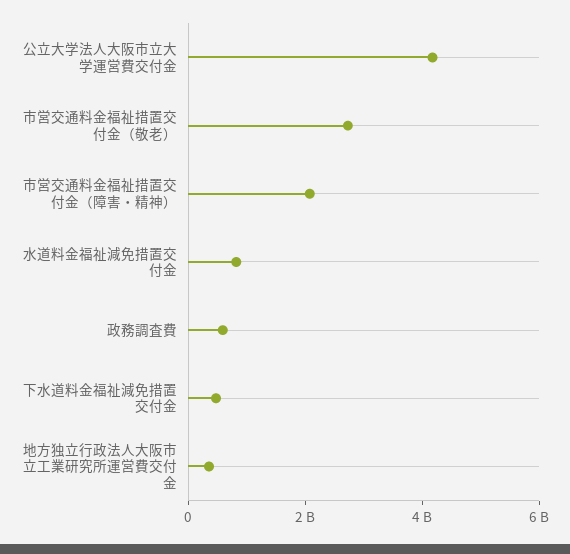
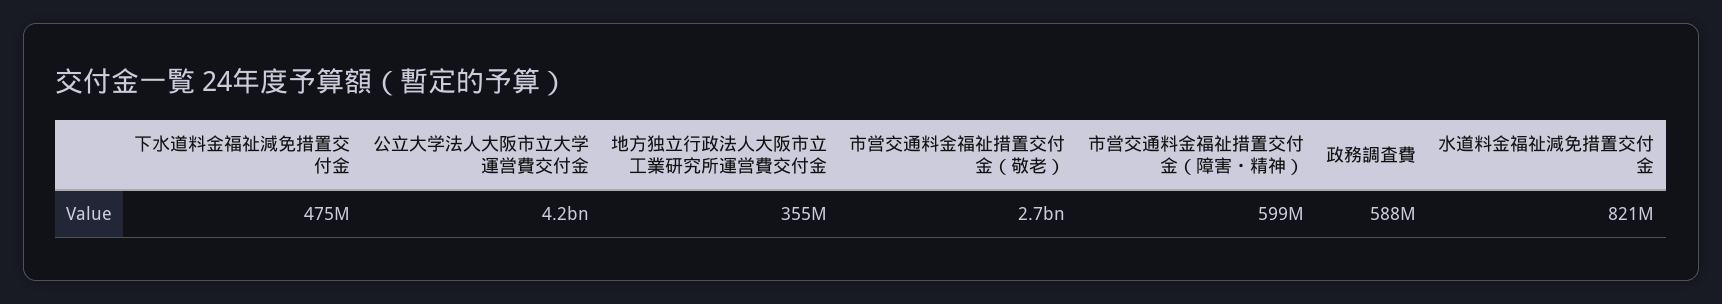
  {
    "公立大学法人大阪市立大学運営費交付金": 4200000000,
    "市営交通料金福祉措置交付金（敬老）": 2700000000,
-   "市営交通料金福祉措置交付金（障害・精神）": 2000000000,
+   "市営交通料金福祉措置交付金（障害・精神）": 599000000,
    "水道料金福祉減免措置交付金": 821000000,
    "政務調査費": 588000000,
    "下水道料金福祉減免措置交付金": 475000000,
    "地方独立行政法人大阪市立工業研究所運営費交付金": 355000000
  }

